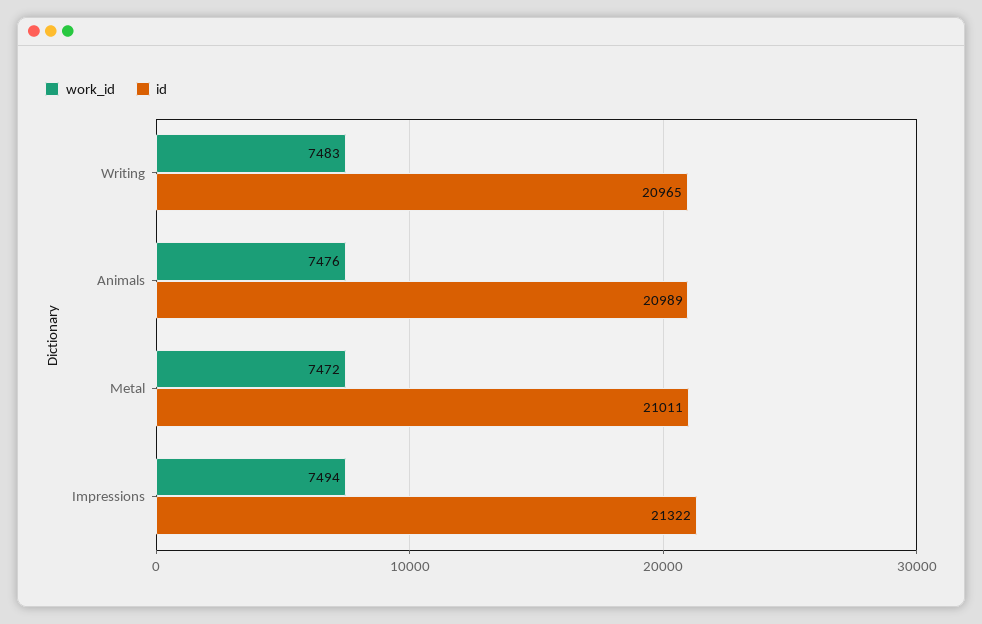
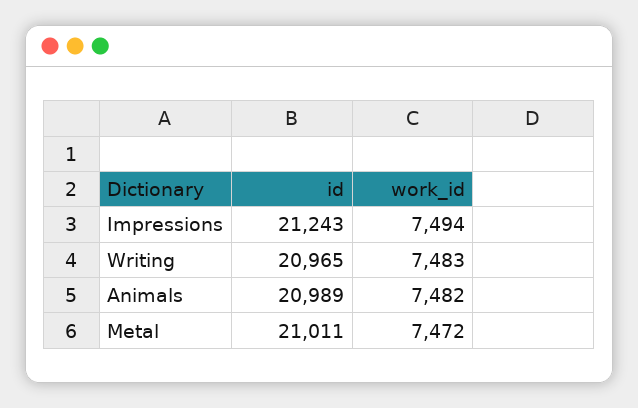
  {
    "work_id": {
      "Writing": 7483,
-     "Animals": 7476,
+     "Animals": 7482,
      "Metal": 7472,
      "Impressions": 7494
    },
    "id": {
      "Writing": 20965,
      "Animals": 20989,
      "Metal": 21011,
-     "Impressions": 21322
+     "Impressions": 21243
    }
  }

